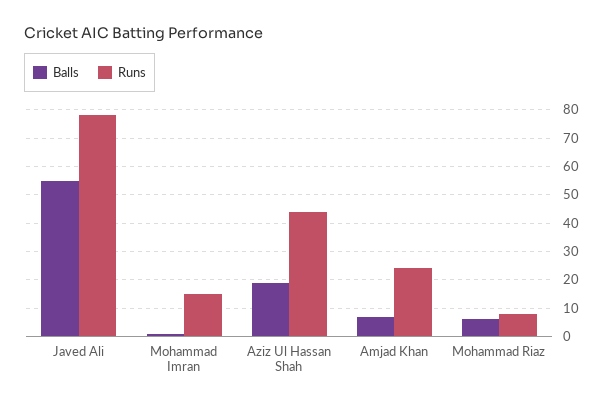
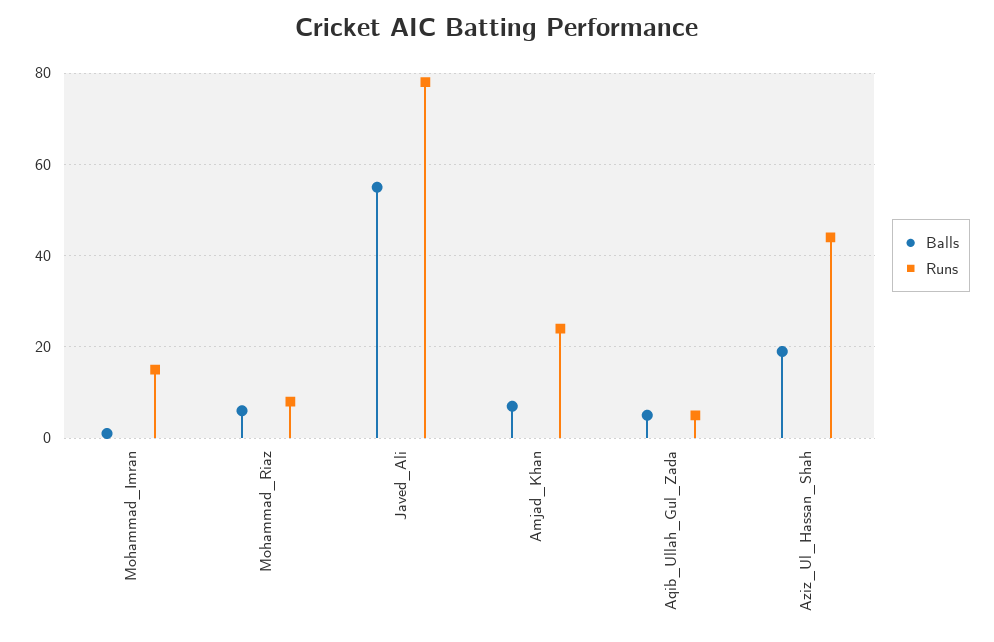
  {
    "Balls": {
      "Javed Ali": 55,
      "Mohammad Imran": 0,
      "Aziz Ul Hassan Shah": 20,
      "Amjad Khan": 5,
-     "Mohammad Riaz": 5
+     "Mohammad Riaz": 5,
+     "Aqib_Ullah_Gul_Zada": 5
    },
    "Runs": {
      "Javed Ali": 80,
      "Mohammad Imran": 15,
      "Aziz Ul Hassan Shah": 45,
      "Amjad Khan": 25,
-     "Mohammad Riaz": 10
+     "Mohammad Riaz": 10,
+     "Aqib_Ullah_Gul_Zada": 5
    }
  }

